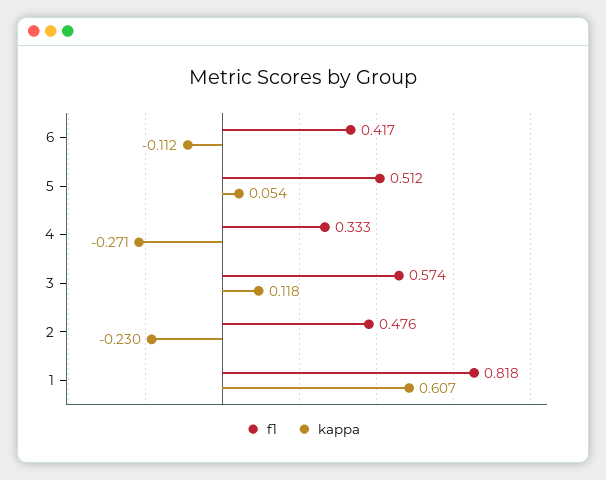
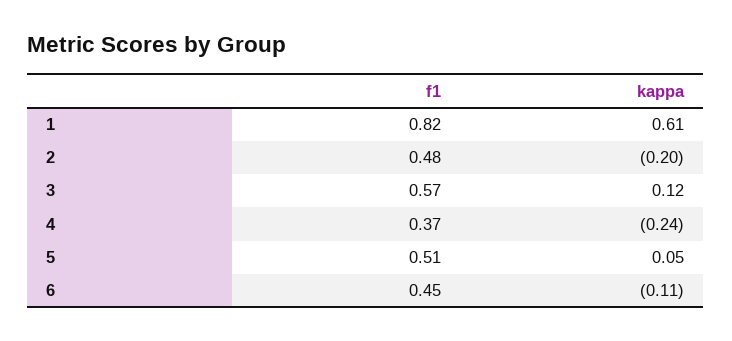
  {
    "f1": {
-     "6": 0.417,
+     "6": 0.45,
      "5": 0.512,
-     "4": 0.333,
+     "4": 0.37,
      "3": 0.574,
      "2": 0.476,
      "1": 0.818
    },
    "kappa": {
      "6": -0.112,
      "5": 0.054,
-     "4": -0.271,
+     "4": -0.24,
      "3": 0.118,
-     "2": -0.23,
+     "2": -0.2,
      "1": 0.607
    }
  }

